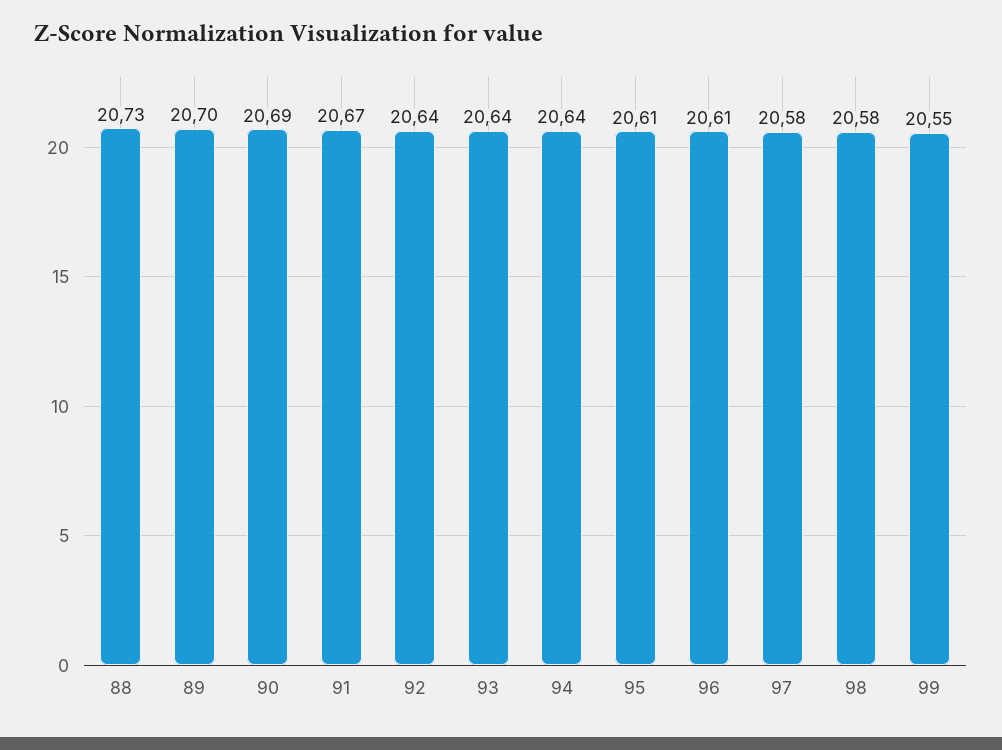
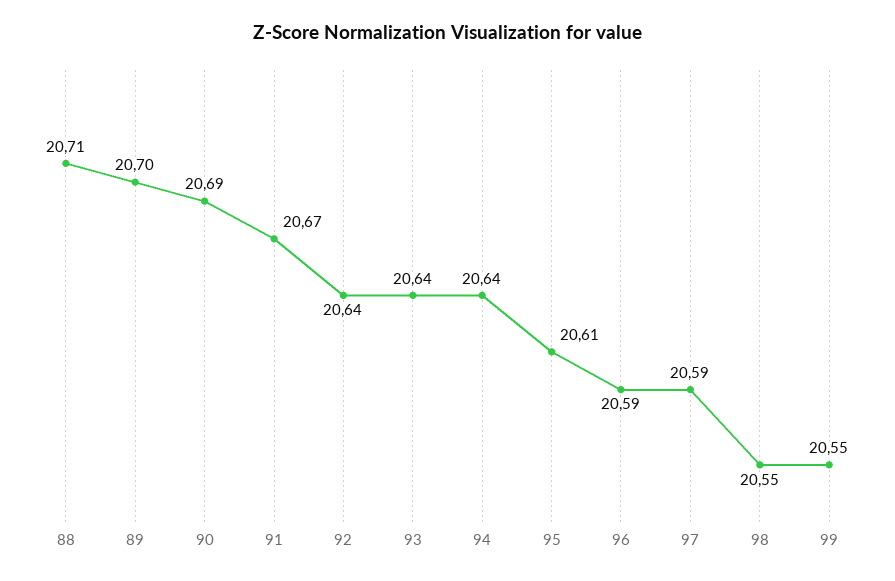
  {
-   "88": 20.73,
+   "88": 20.71,
    "89": 20.7,
    "90": 20.69,
    "91": 20.67,
    "92": 20.64,
    "93": 20.64,
    "94": 20.64,
    "95": 20.61,
-   "96": 20.61,
+   "96": 20.59,
-   "97": 20.58,
+   "97": 20.59,
-   "98": 20.58,
+   "98": 20.55,
    "99": 20.55
  }

